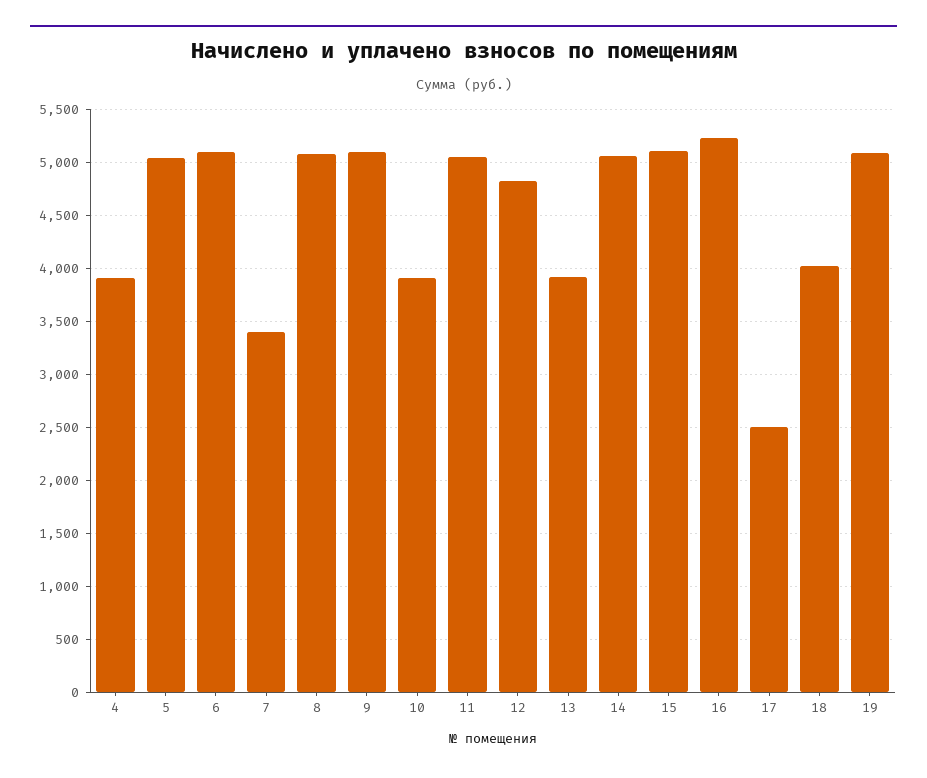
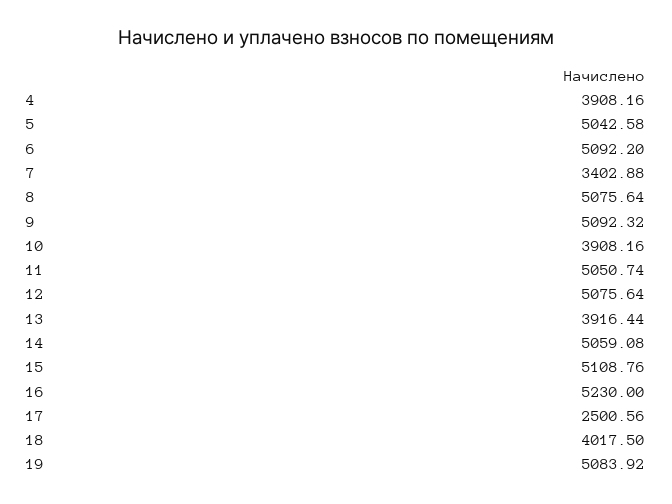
  {
    "4": 3908.16,
    "5": 5042.58,
    "6": 5092.2,
    "7": 3402.88,
    "8": 5075.64,
    "9": 5092.32,
    "10": 3908.16,
    "11": 5050.74,
-   "12": 4800,
+   "12": 5075.64,
    "13": 3916.44,
    "14": 5059.08,
    "15": 5108.76,
    "16": 5230,
    "17": 2500.56,
    "18": 4017.5,
    "19": 5083.92
  }

